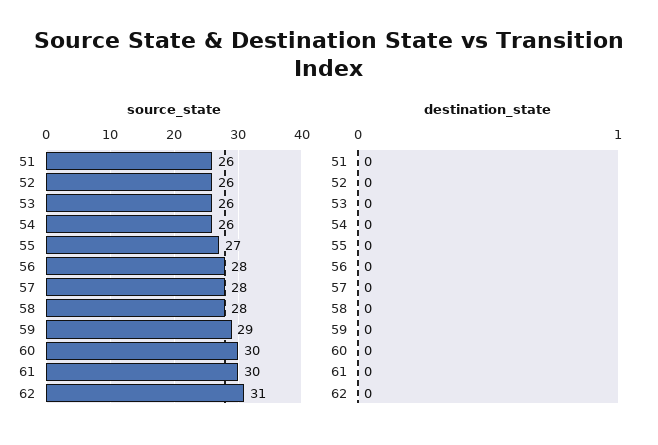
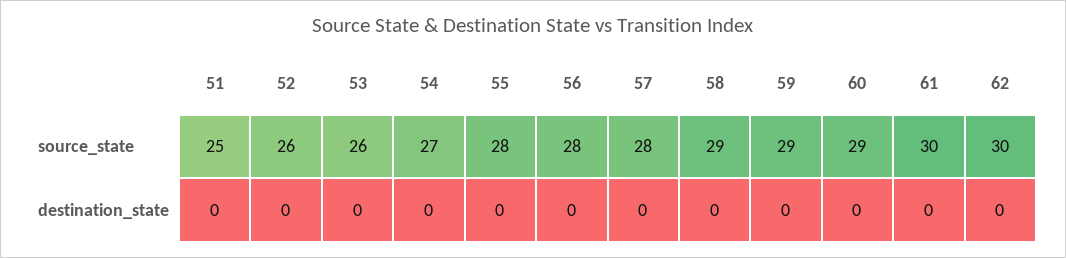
  {
    "source_state": {
-     "51": 26,
+     "51": 25,
      "52": 26,
      "53": 26,
-     "54": 26,
+     "54": 27,
-     "55": 27,
+     "55": 28,
      "56": 28,
      "57": 28,
-     "58": 28,
+     "58": 29,
      "59": 29,
-     "60": 30,
+     "60": 29,
      "61": 30,
-     "62": 31
+     "62": 30
    },
    "destination_state": {
      "51": 0,
      "52": 0,
      "53": 0,
      "54": 0,
      "55": 0,
      "56": 0,
      "57": 0,
      "58": 0,
      "59": 0,
      "60": 0,
      "61": 0,
      "62": 0
    }
  }

